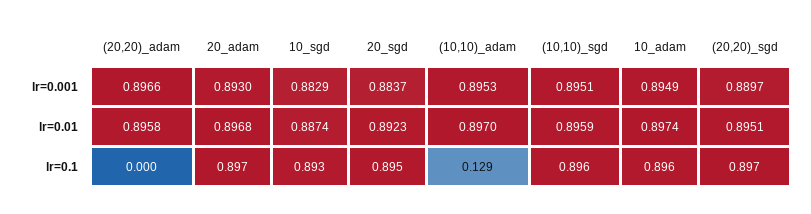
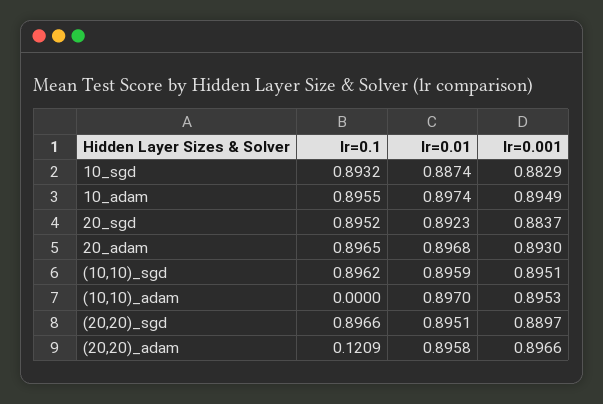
  {
    "(20,20)_adam": {
      "lr=0.001": 0.8966,
      "lr=0.01": 0.8958,
-     "lr=0.1": 0
+     "lr=0.1": 0.1209
    },
    "20_adam": {
      "lr=0.001": 0.893,
      "lr=0.01": 0.8968,
      "lr=0.1": 0.8965
    },
    "10_sgd": {
      "lr=0.001": 0.8829,
      "lr=0.01": 0.8874,
      "lr=0.1": 0.8932
    },
    "20_sgd": {
      "lr=0.001": 0.8837,
      "lr=0.01": 0.8923,
      "lr=0.1": 0.8952
    },
    "(10,10)_adam": {
      "lr=0.001": 0.8953,
      "lr=0.01": 0.897,
-     "lr=0.1": 0.129
+     "lr=0.1": 0
    },
    "(10,10)_sgd": {
      "lr=0.001": 0.8951,
      "lr=0.01": 0.8959,
      "lr=0.1": 0.8962
    },
    "10_adam": {
      "lr=0.001": 0.8949,
      "lr=0.01": 0.8974,
      "lr=0.1": 0.8955
    },
    "(20,20)_sgd": {
      "lr=0.001": 0.8897,
      "lr=0.01": 0.8951,
      "lr=0.1": 0.8966
    }
  }

